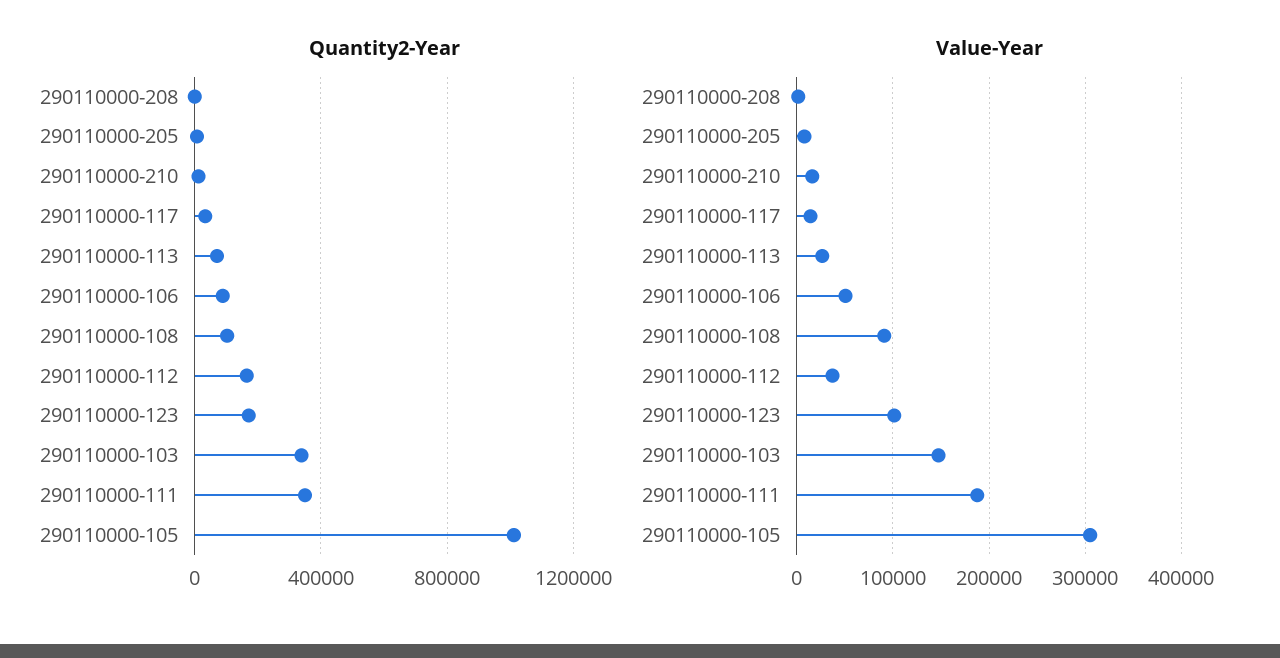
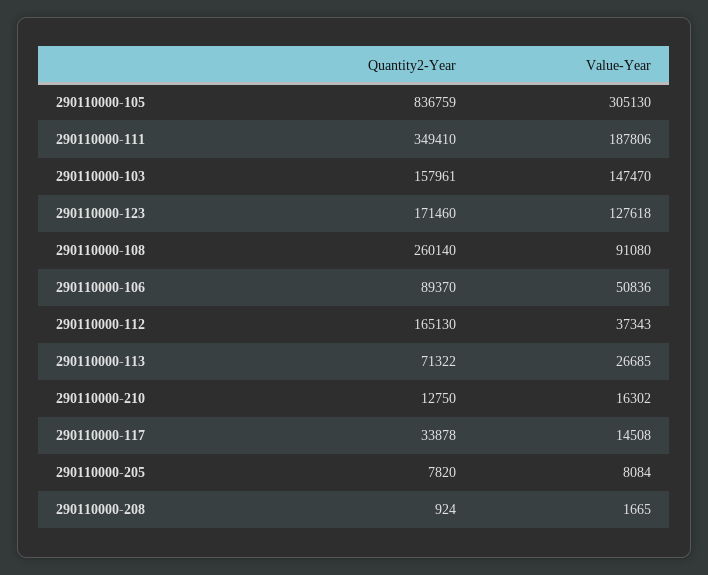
  {
    "Quantity2-Year": {
      "290110000-208": 924,
      "290110000-205": 7820,
      "290110000-210": 12750,
      "290110000-117": 33878,
      "290110000-113": 71322,
      "290110000-106": 89370,
-     "290110000-108": 100000,
+     "290110000-108": 260140,
      "290110000-112": 165130,
      "290110000-123": 171460,
-     "290110000-103": 350000,
+     "290110000-103": 157961,
      "290110000-111": 349410,
-     "290110000-105": 1000000
+     "290110000-105": 836759
    },
    "Value-Year": {
      "290110000-208": 1665,
      "290110000-205": 8084,
      "290110000-210": 16302,
      "290110000-117": 14508,
      "290110000-113": 26685,
      "290110000-106": 50836,
      "290110000-108": 91080,
      "290110000-112": 37343,
-     "290110000-123": 100000,
+     "290110000-123": 127618,
      "290110000-103": 147470,
      "290110000-111": 187806,
      "290110000-105": 305130
    }
  }

